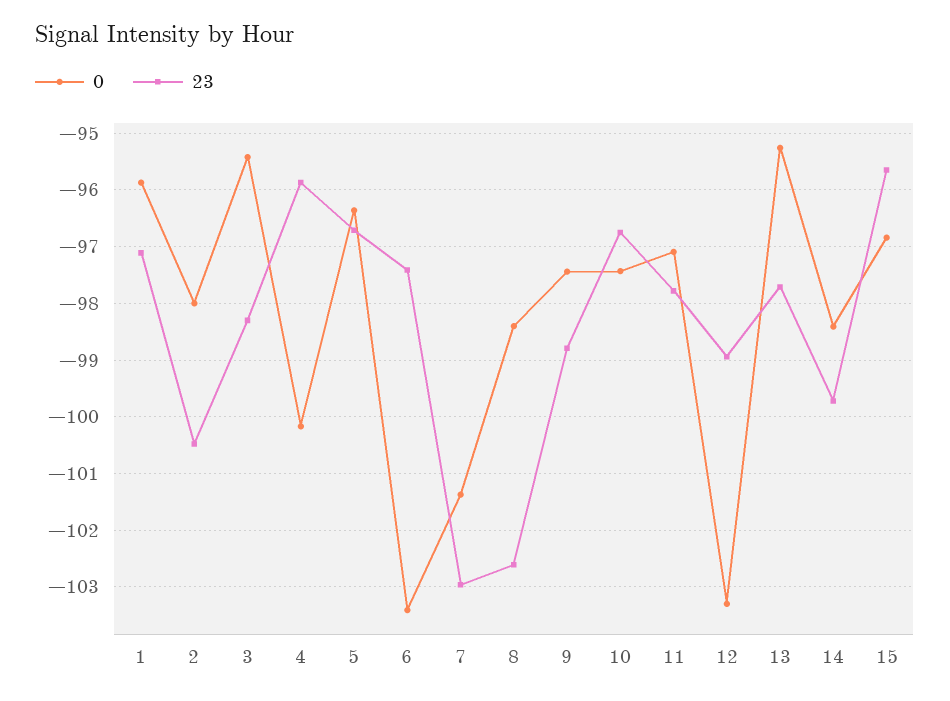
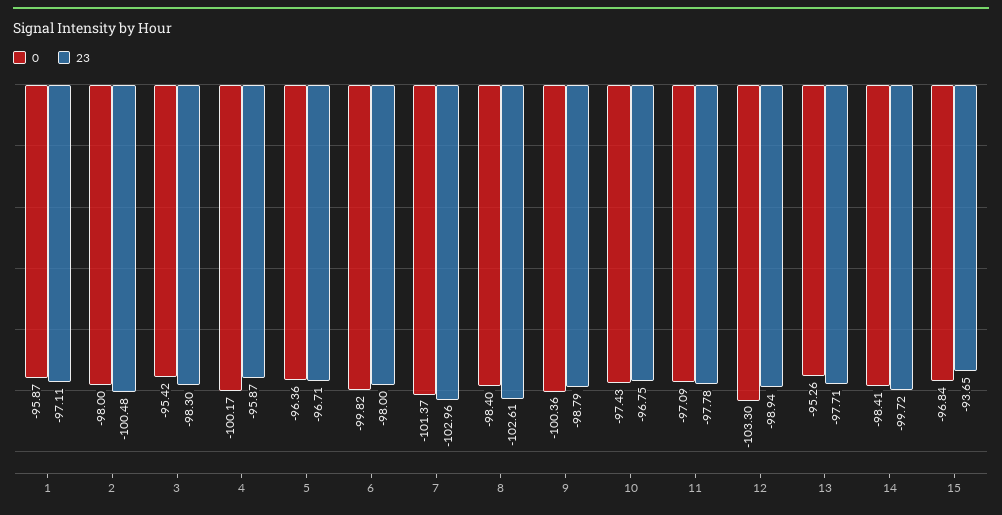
  {
    "0": {
      "1": -95.87,
      "2": -98,
      "3": -95.42,
      "4": -100.17,
      "5": -96.36,
-     "6": -103.4,
+     "6": -99.82,
      "7": -101.37,
      "8": -98.4,
-     "9": -97.4,
+     "9": -100.36,
      "10": -97.43,
      "11": -97.09,
      "12": -103.3,
      "13": -95.26,
      "14": -98.41,
      "15": -96.84
    },
    "23": {
      "1": -97.11,
      "2": -100.48,
      "3": -98.3,
      "4": -95.87,
      "5": -96.71,
-     "6": -97.4,
+     "6": -98,
      "7": -102.96,
      "8": -102.61,
      "9": -98.79,
      "10": -96.75,
      "11": -97.78,
      "12": -98.94,
      "13": -97.71,
      "14": -99.72,
-     "15": -95.6
+     "15": -93.65
    }
  }

